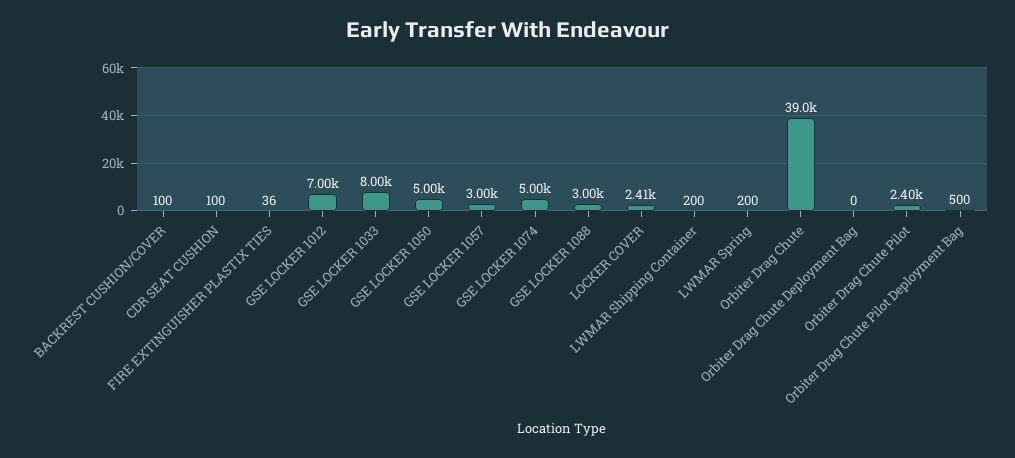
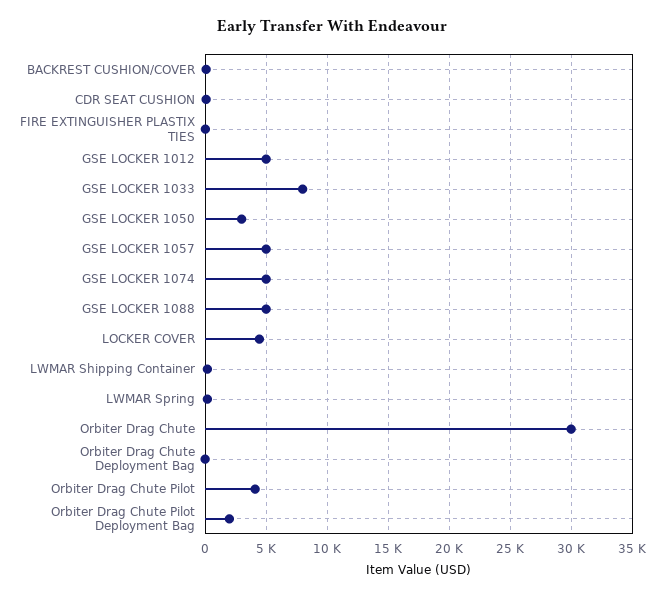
  {
    "BACKREST CUSHION/COVER": 100,
    "CDR SEAT CUSHION": 100,
    "FIRE EXTINGUISHER PLASTIX TIES": 36,
-   "GSE LOCKER 1012": 7000,
+   "GSE LOCKER 1012": 5000,
    "GSE LOCKER 1033": 8000,
-   "GSE LOCKER 1050": 5000,
+   "GSE LOCKER 1050": 3000,
-   "GSE LOCKER 1057": 3000,
+   "GSE LOCKER 1057": 5000,
    "GSE LOCKER 1074": 5000,
-   "GSE LOCKER 1088": 3000,
+   "GSE LOCKER 1088": 5000,
-   "LOCKER COVER": 2410,
+   "LOCKER COVER": 4500,
    "LWMAR Shipping Container": 200,
    "LWMAR Spring": 200,
-   "Orbiter Drag Chute": 39000,
+   "Orbiter Drag Chute": 30000,
    "Orbiter Drag Chute Deployment Bag": 0,
-   "Orbiter Drag Chute Pilot": 2400,
+   "Orbiter Drag Chute Pilot": 4000,
-   "Orbiter Drag Chute Pilot Deployment Bag": 500
+   "Orbiter Drag Chute Pilot Deployment Bag": 2000
  }

